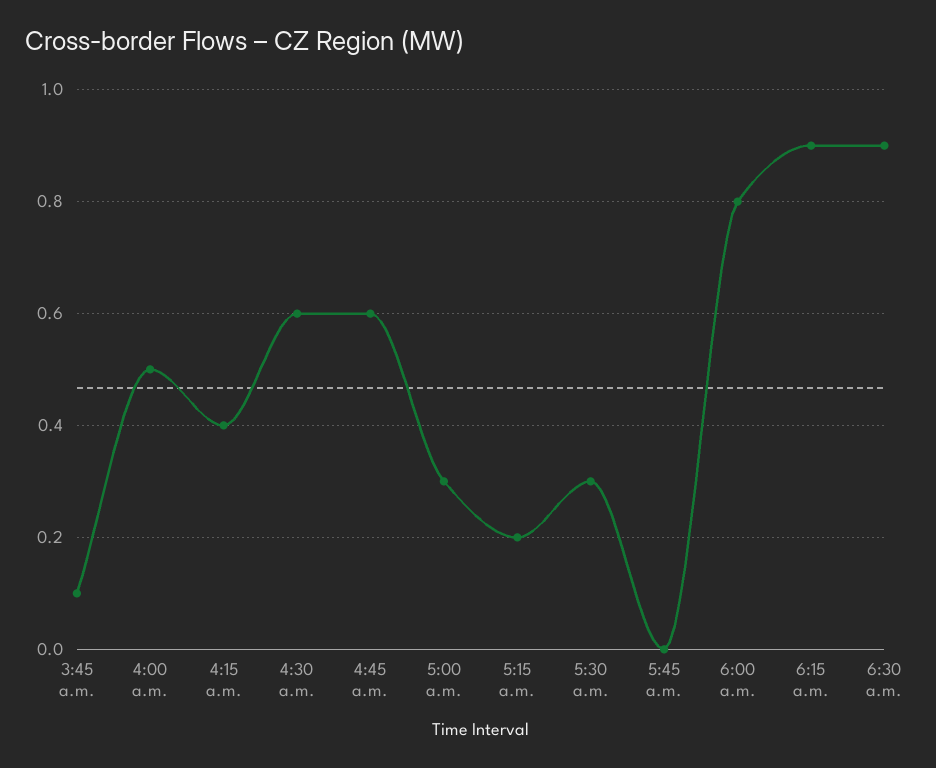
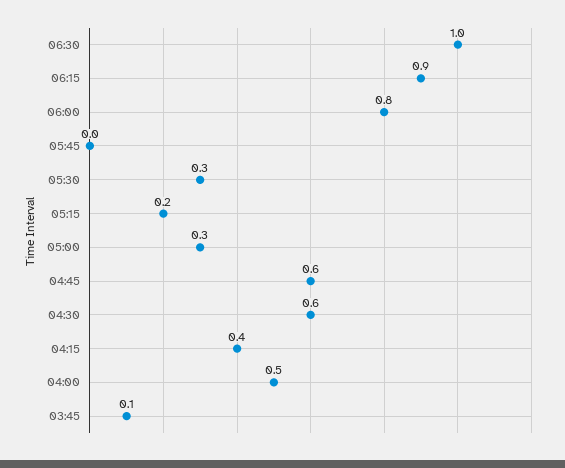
  {
    "3:45 a.m.": 0.1,
    "4:00 a.m.": 0.5,
    "4:15 a.m.": 0.4,
    "4:30 a.m.": 0.6,
    "4:45 a.m.": 0.6,
    "5:00 a.m.": 0.3,
    "5:15 a.m.": 0.2,
    "5:30 a.m.": 0.3,
    "5:45 a.m.": 0,
    "6:00 a.m.": 0.8,
    "6:15 a.m.": 0.9,
-   "6:30 a.m.": 0.9
+   "6:30 a.m.": 1
  }

